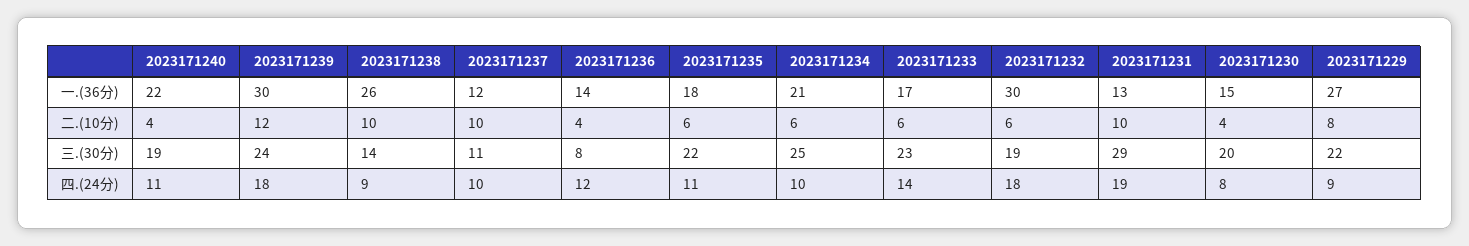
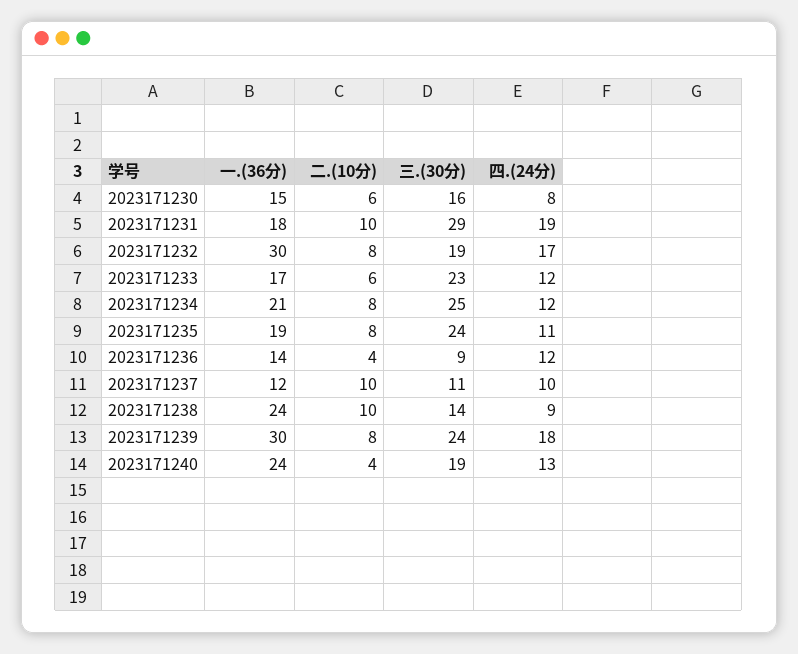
  {
    "2023171240": {
-     "一.(36分)": 22,
+     "一.(36分)": 24,
      "二.(10分)": 4,
      "三.(30分)": 19,
-     "四.(24分)": 11
+     "四.(24分)": 13
    },
    "2023171239": {
      "一.(36分)": 30,
-     "二.(10分)": 12,
+     "二.(10分)": 8,
      "三.(30分)": 24,
      "四.(24分)": 18
    },
    "2023171238": {
-     "一.(36分)": 26,
+     "一.(36分)": 24,
      "二.(10分)": 10,
      "三.(30分)": 14,
      "四.(24分)": 9
    },
    "2023171237": {
      "一.(36分)": 12,
      "二.(10分)": 10,
      "三.(30分)": 11,
      "四.(24分)": 10
    },
    "2023171236": {
      "一.(36分)": 14,
      "二.(10分)": 4,
-     "三.(30分)": 8,
+     "三.(30分)": 9,
      "四.(24分)": 12
    },
    "2023171235": {
-     "一.(36分)": 18,
+     "一.(36分)": 19,
-     "二.(10分)": 6,
+     "二.(10分)": 8,
-     "三.(30分)": 22,
+     "三.(30分)": 24,
      "四.(24分)": 11
    },
    "2023171234": {
      "一.(36分)": 21,
-     "二.(10分)": 6,
+     "二.(10分)": 8,
      "三.(30分)": 25,
-     "四.(24分)": 10
+     "四.(24分)": 12
    },
    "2023171233": {
      "一.(36分)": 17,
      "二.(10分)": 6,
      "三.(30分)": 23,
-     "四.(24分)": 14
+     "四.(24分)": 12
    },
    "2023171232": {
      "一.(36分)": 30,
-     "二.(10分)": 6,
+     "二.(10分)": 8,
      "三.(30分)": 19,
-     "四.(24分)": 18
+     "四.(24分)": 17
    },
    "2023171231": {
-     "一.(36分)": 13,
+     "一.(36分)": 18,
      "二.(10分)": 10,
      "三.(30分)": 29,
      "四.(24分)": 19
    },
    "2023171230": {
      "一.(36分)": 15,
-     "二.(10分)": 4,
+     "二.(10分)": 6,
-     "三.(30分)": 20,
+     "三.(30分)": 16,
      "四.(24分)": 8
-   },
+   }
-   "2023171229": {
-     "一.(36分)": 27,
-     "二.(10分)": 8,
-     "三.(30分)": 22,
-     "四.(24分)": 9
-   }
  }

